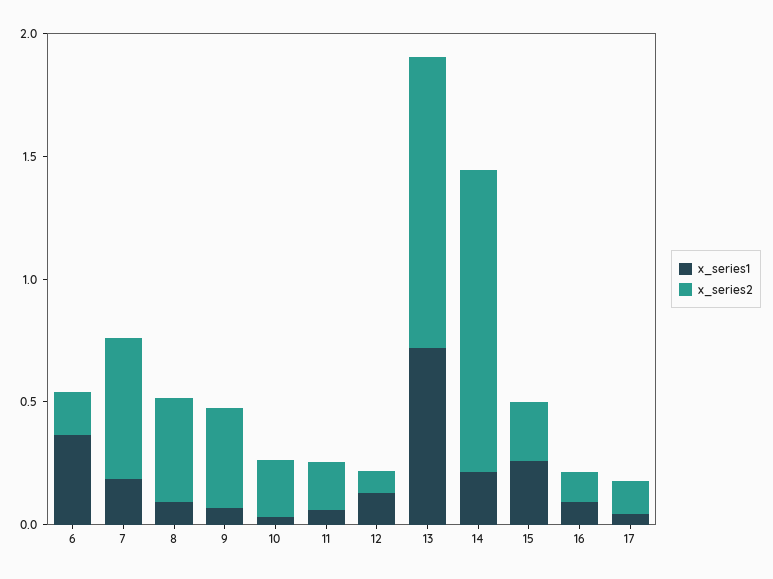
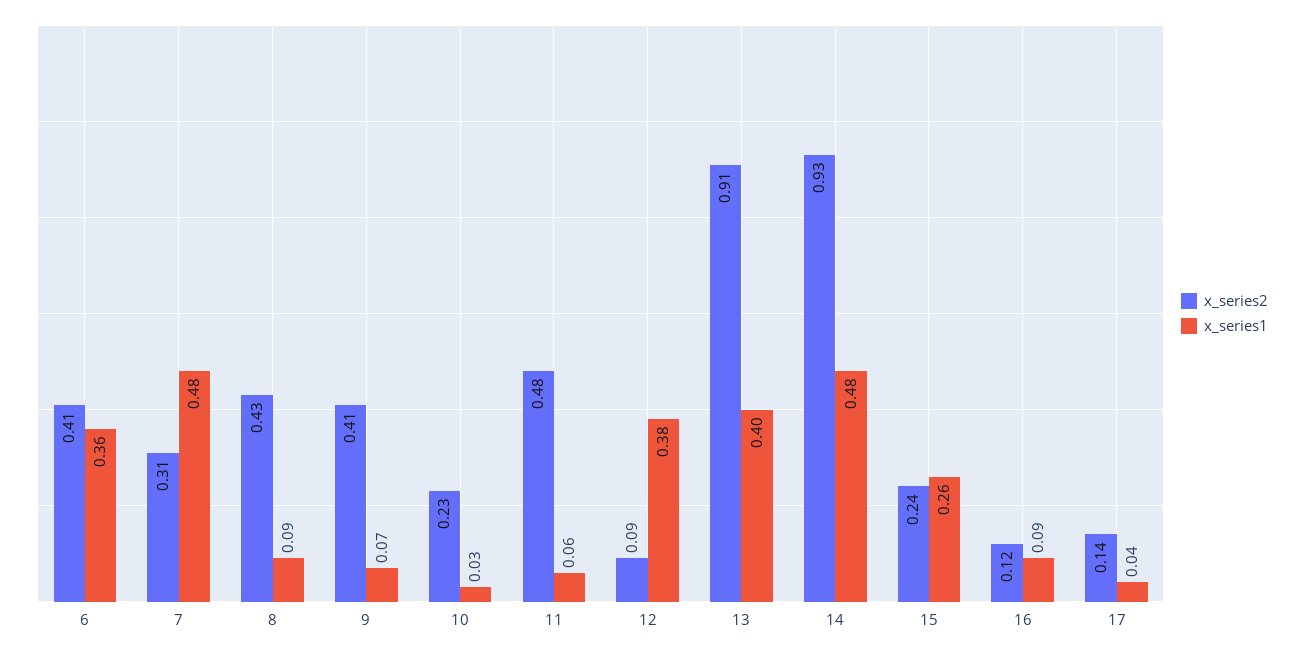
  {
    "x_series1": {
      "6": 0.36,
-     "7": 0.2,
+     "7": 0.48,
      "8": 0.09,
      "9": 0.07,
      "10": 0.03,
      "11": 0.06,
-     "12": 0.1,
+     "12": 0.38,
-     "13": 0.7,
+     "13": 0.4,
-     "14": 0.2,
+     "14": 0.48,
      "15": 0.26,
      "16": 0.09,
      "17": 0.04
    },
    "x_series2": {
-     "6": 0.2,
+     "6": 0.41,
-     "7": 0.6,
+     "7": 0.31,
      "8": 0.43,
      "9": 0.41,
      "10": 0.23,
-     "11": 0.2,
+     "11": 0.48,
      "12": 0.09,
-     "13": 1.2,
+     "13": 0.91,
-     "14": 1.2,
+     "14": 0.93,
      "15": 0.24,
      "16": 0.12,
      "17": 0.14
    }
  }

